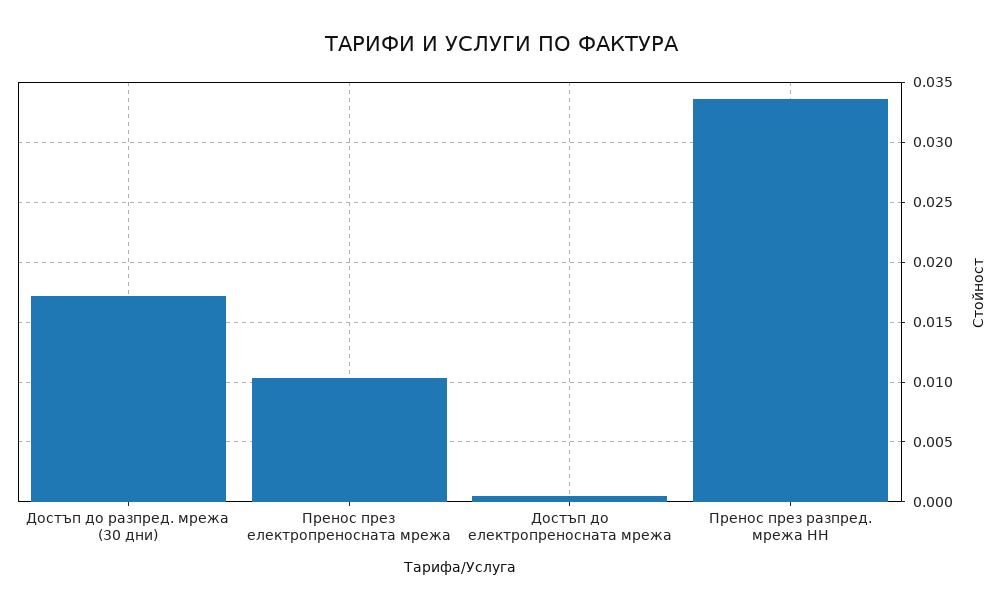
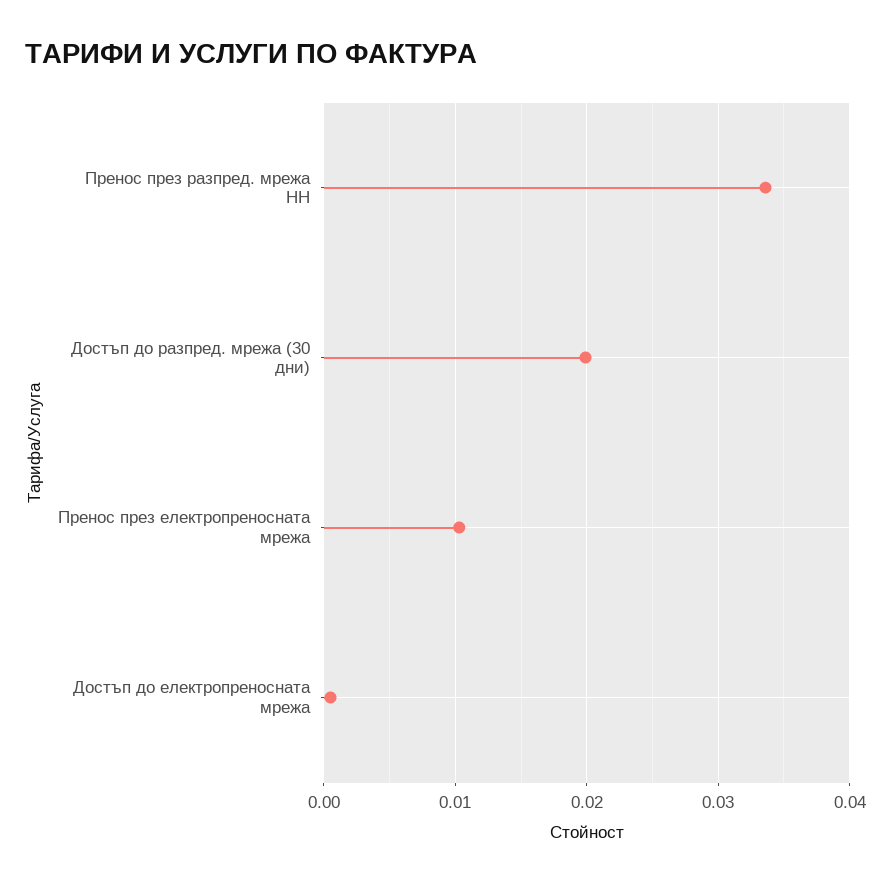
  {
-   "Достъп до разпред. мрежа (30 дни)": 0.017,
+   "Достъп до разпред. мрежа (30 дни)": 0.02,
    "Пренос през електропреносната мрежа": 0.01,
    "Достъп до електропреносната мрежа": 0.001,
    "Пренос през разпред. мрежа НН": 0.034
  }

